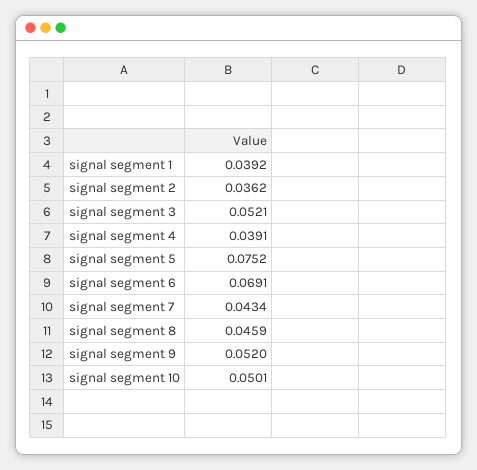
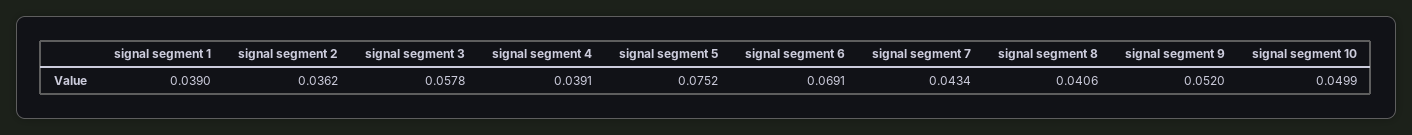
  {
-   "signal segment 1": 0.0392,
+   "signal segment 1": 0.039,
    "signal segment 2": 0.0362,
-   "signal segment 3": 0.0521,
+   "signal segment 3": 0.0578,
    "signal segment 4": 0.0391,
    "signal segment 5": 0.0752,
    "signal segment 6": 0.0691,
    "signal segment 7": 0.0434,
-   "signal segment 8": 0.0459,
+   "signal segment 8": 0.0406,
    "signal segment 9": 0.052,
-   "signal segment 10": 0.0501
+   "signal segment 10": 0.0499
  }

